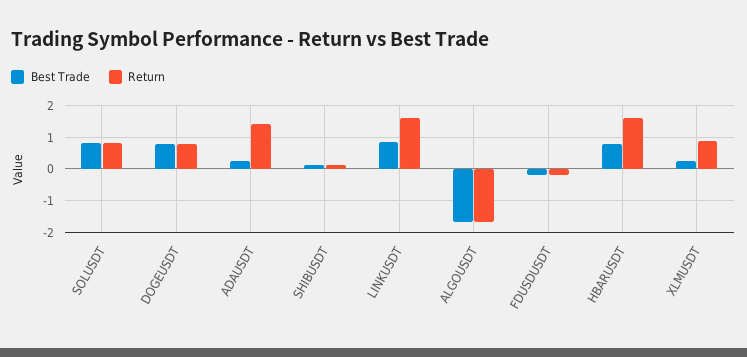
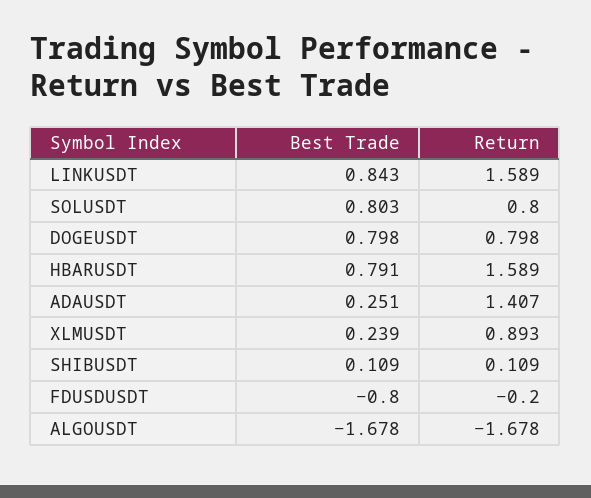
  {
    "Best Trade": {
      "SOLUSDT": 0.803,
      "DOGEUSDT": 0.798,
      "ADAUSDT": 0.251,
      "SHIBUSDT": 0.109,
      "LINKUSDT": 0.843,
      "ALGOUSDT": -1.678,
-     "FDUSDUSDT": -0.2,
+     "FDUSDUSDT": -0.8,
      "HBARUSDT": 0.791,
      "XLMUSDT": 0.239
    },
    "Return": {
      "SOLUSDT": 0.8,
      "DOGEUSDT": 0.798,
      "ADAUSDT": 1.407,
      "SHIBUSDT": 0.109,
      "LINKUSDT": 1.589,
      "ALGOUSDT": -1.678,
      "FDUSDUSDT": -0.2,
      "HBARUSDT": 1.589,
      "XLMUSDT": 0.893
    }
  }

